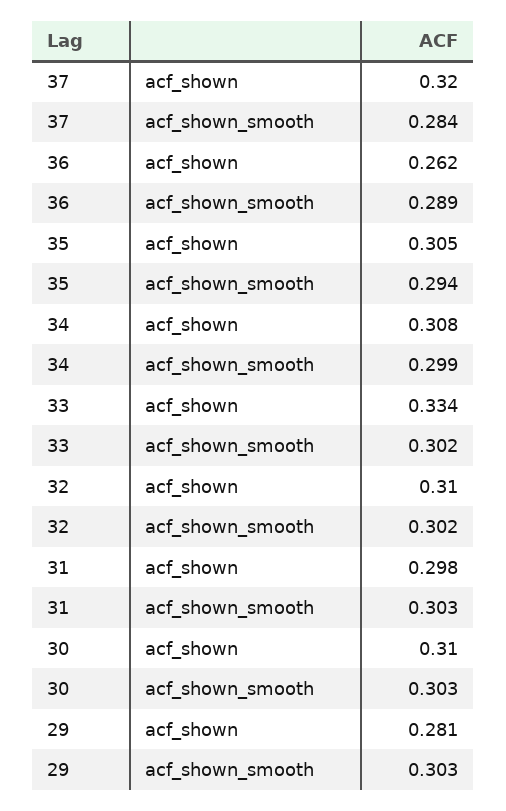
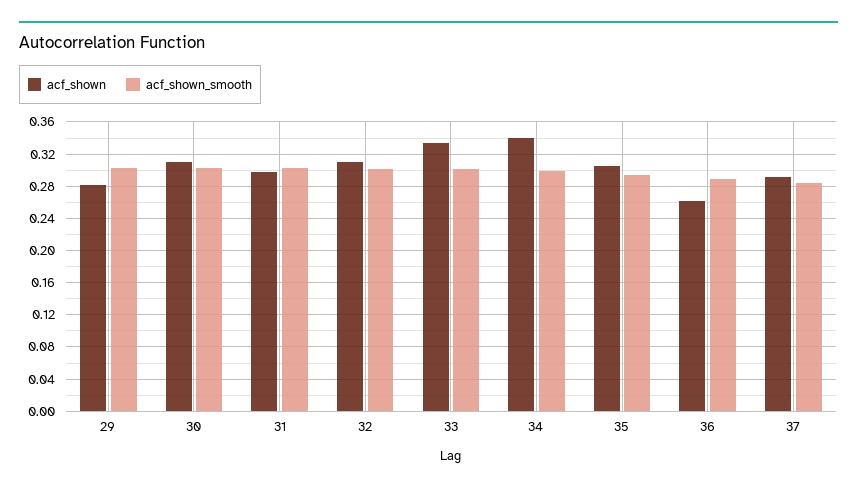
  {
    "acf_shown": {
-     "37": 0.32,
+     "37": 0.29,
      "36": 0.262,
      "35": 0.305,
-     "34": 0.308,
+     "34": 0.34,
      "33": 0.334,
      "32": 0.31,
      "31": 0.298,
      "30": 0.31,
      "29": 0.281
    },
    "acf_shown_smooth": {
      "37": 0.284,
      "36": 0.289,
      "35": 0.294,
      "34": 0.299,
      "33": 0.302,
      "32": 0.302,
      "31": 0.303,
      "30": 0.303,
      "29": 0.303
    }
  }

